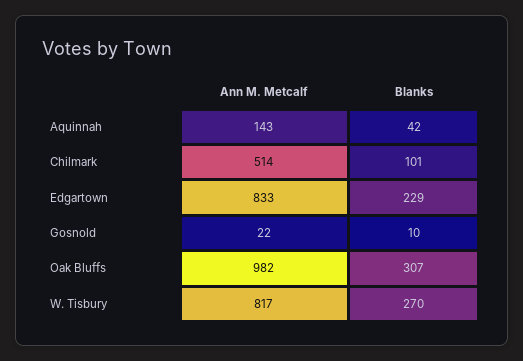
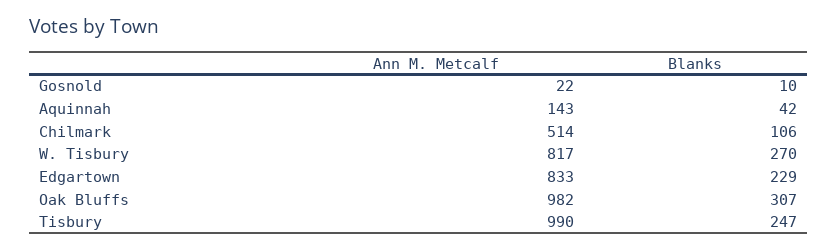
  {
    "Ann M. Metcalf": {
      "Aquinnah": 143,
      "Chilmark": 514,
      "Edgartown": 833,
      "Gosnold": 22,
      "Oak Bluffs": 982,
-     "W. Tisbury": 817
+     "W. Tisbury": 817,
+     "Tisbury": 990
    },
    "Blanks": {
      "Aquinnah": 42,
-     "Chilmark": 101,
+     "Chilmark": 106,
      "Edgartown": 229,
      "Gosnold": 10,
      "Oak Bluffs": 307,
-     "W. Tisbury": 270
+     "W. Tisbury": 270,
+     "Tisbury": 247
    }
  }

